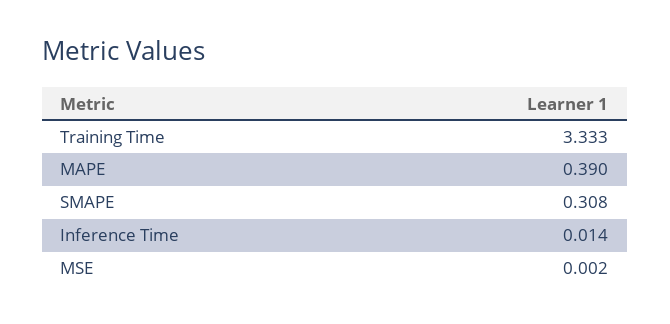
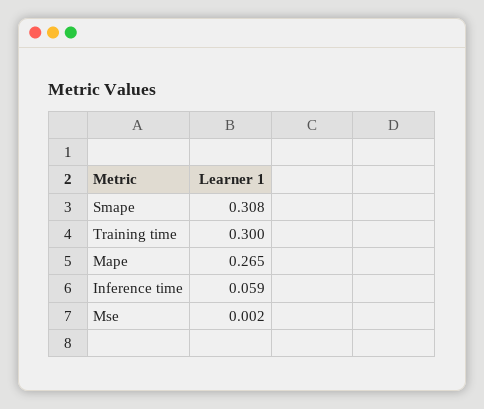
  {
-   "Training Time": 3.333,
+   "Training Time": 0.3,
-   "MAPE": 0.39,
+   "MAPE": 0.265,
    "SMAPE": 0.308,
-   "Inference Time": 0.014,
+   "Inference Time": 0.059,
    "MSE": 0.002
  }

